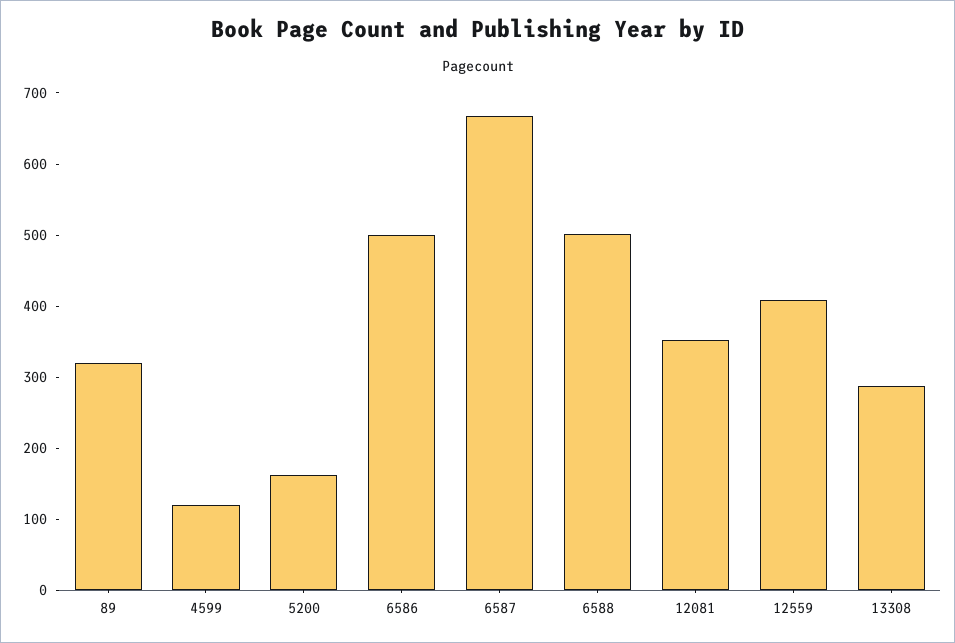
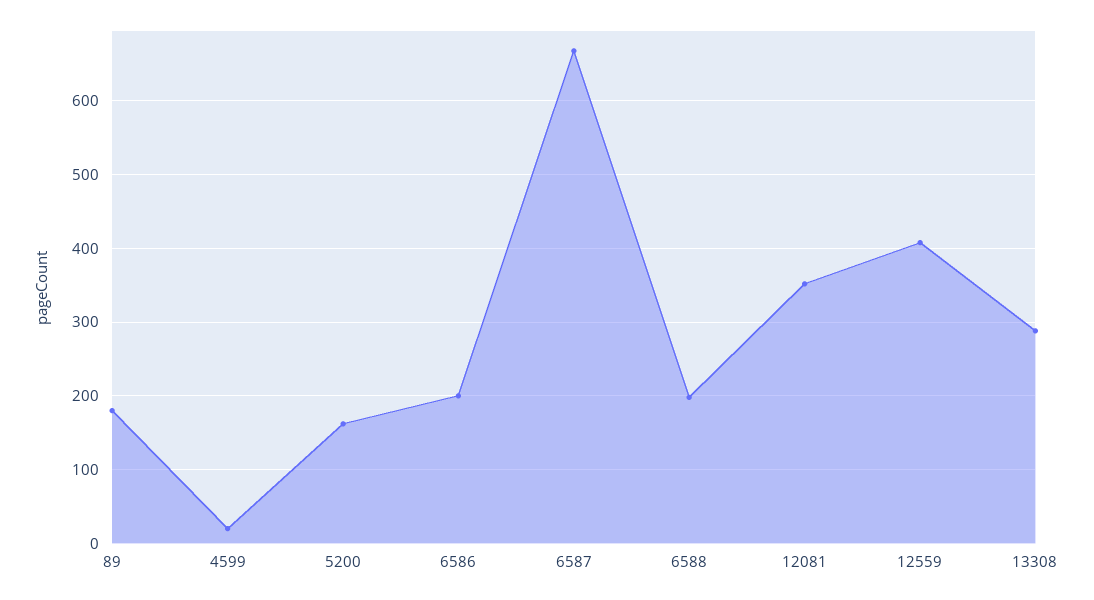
  {
-   "89": 320,
+   "89": 180,
-   "4599": 120,
+   "4599": 20,
    "5200": 160,
-   "6586": 500,
+   "6586": 200,
    "6587": 670,
-   "6588": 500,
+   "6588": 200,
    "12081": 350,
    "12559": 410,
    "13308": 290
  }

